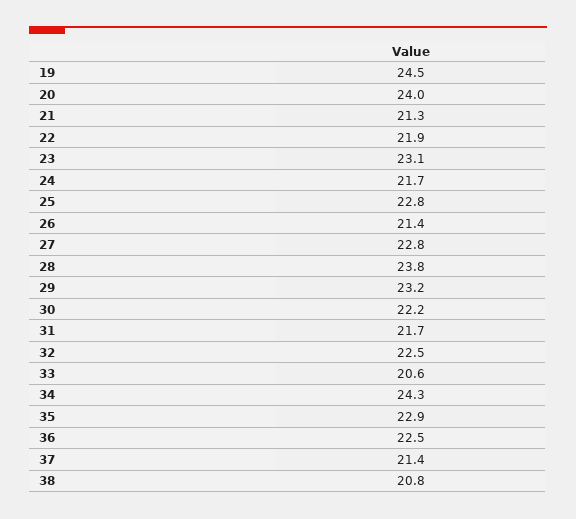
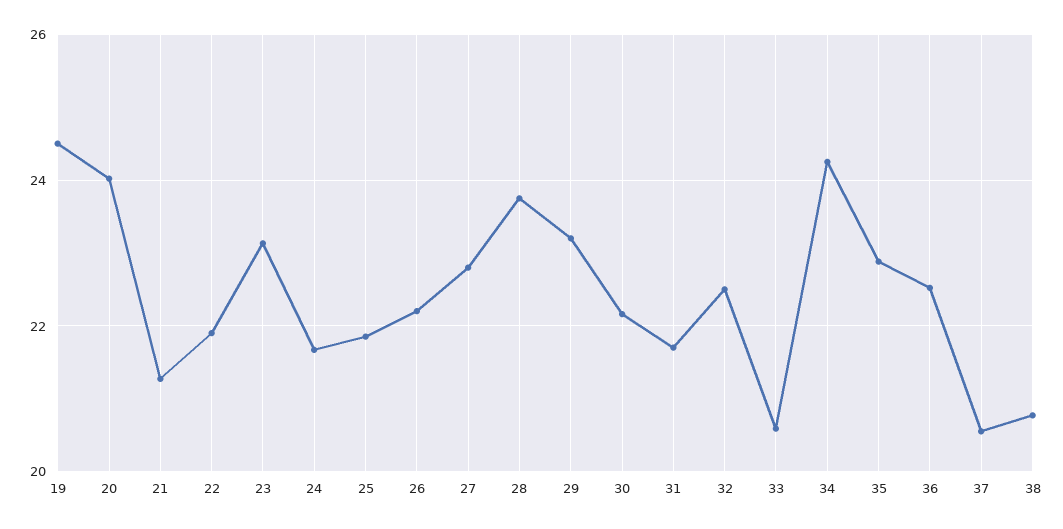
  {
    "19": 24.5,
    "20": 24,
    "21": 21.3,
    "22": 21.9,
    "23": 23.1,
    "24": 21.7,
-   "25": 22.8,
+   "25": 21.8,
-   "26": 21.4,
+   "26": 22.2,
    "27": 22.8,
    "28": 23.8,
    "29": 23.2,
    "30": 22.2,
    "31": 21.7,
    "32": 22.5,
    "33": 20.6,
    "34": 24.3,
    "35": 22.9,
    "36": 22.5,
-   "37": 21.4,
+   "37": 20.6,
    "38": 20.8
  }

